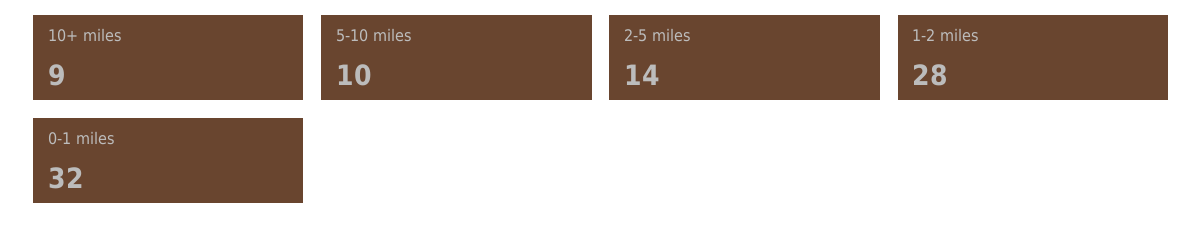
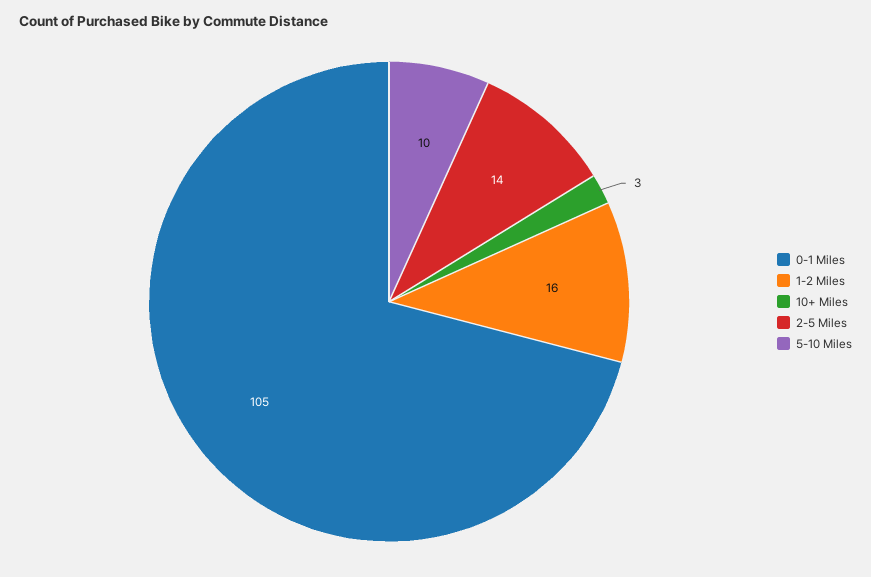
  {
-   "10+ miles": 9,
+   "10+ miles": 3,
    "5-10 miles": 10,
    "2-5 miles": 14,
-   "1-2 miles": 28,
+   "1-2 miles": 16,
-   "0-1 miles": 32
+   "0-1 miles": 105
  }

